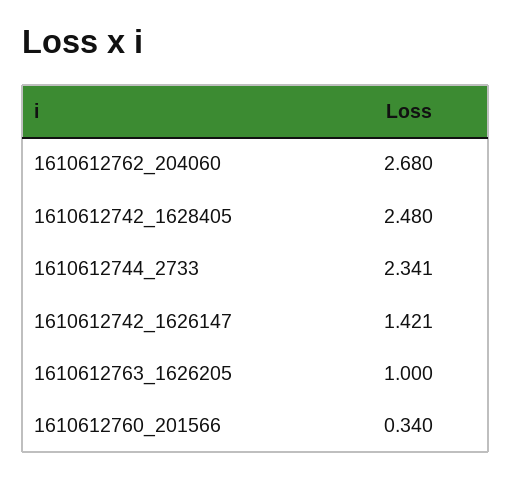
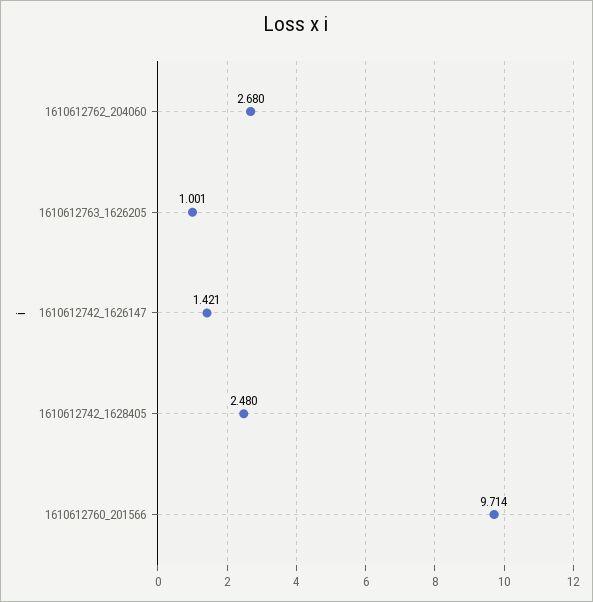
  {
    "1610612762_204060": 2.68,
    "1610612742_1628405": 2.48,
-   "1610612744_2733": 2.341,
    "1610612742_1626147": 1.421,
-   "1610612763_1626205": 1,
+   "1610612763_1626205": 1.001,
-   "1610612760_201566": 0.34
+   "1610612760_201566": 9.714
  }

